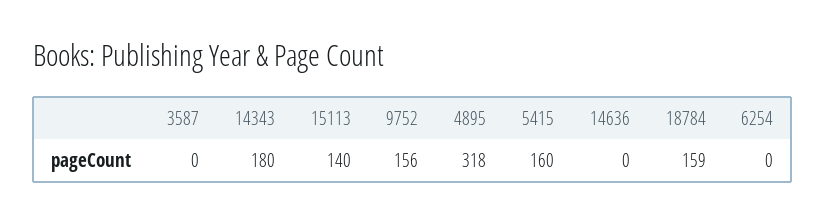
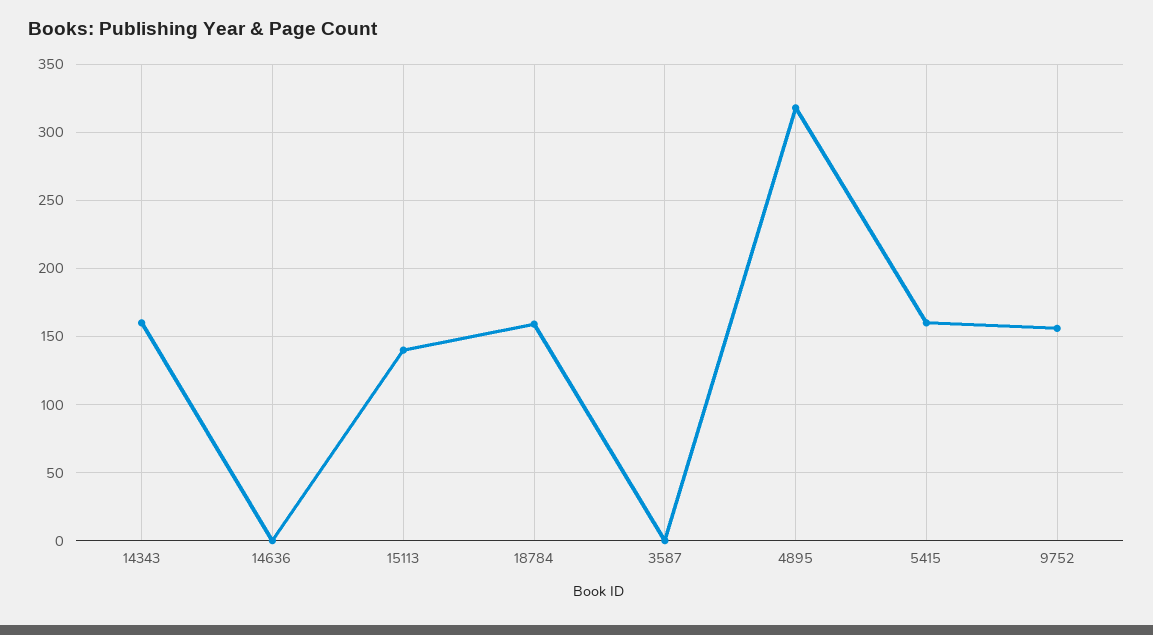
  {
    "3587": 0,
-   "14343": 180,
+   "14343": 160,
    "15113": 140,
    "9752": 156,
    "4895": 318,
    "5415": 160,
    "14636": 0,
-   "18784": 159,
+   "18784": 159
-   "6254": 0
  }

